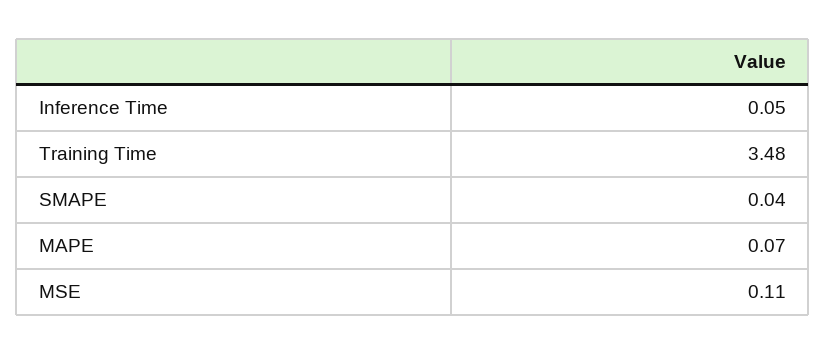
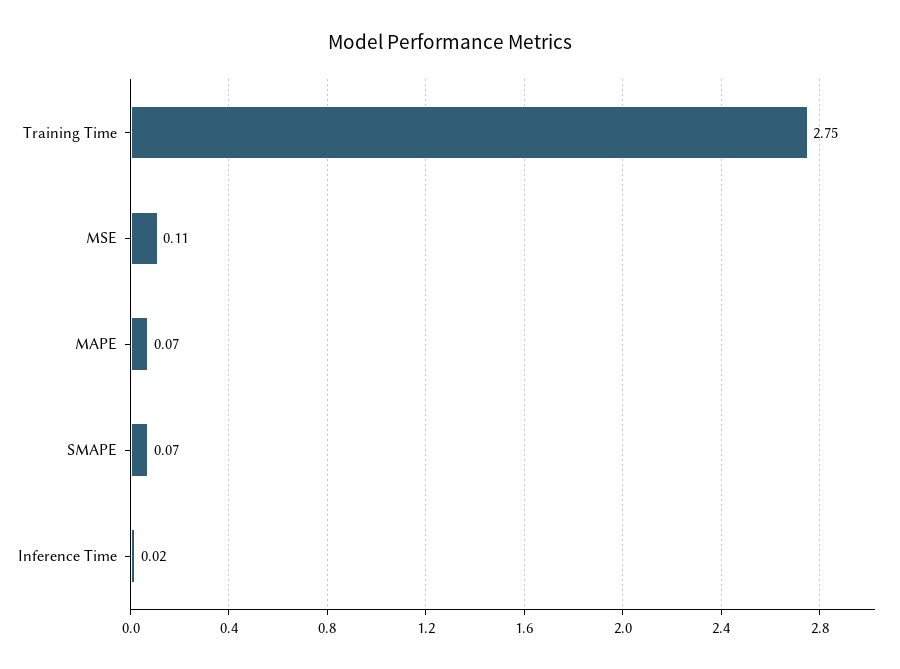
  {
-   "Inference Time": 0.05,
+   "Inference Time": 0.02,
-   "Training Time": 3.48,
+   "Training Time": 2.75,
-   "SMAPE": 0.04,
+   "SMAPE": 0.07,
    "MAPE": 0.07,
    "MSE": 0.11
  }

